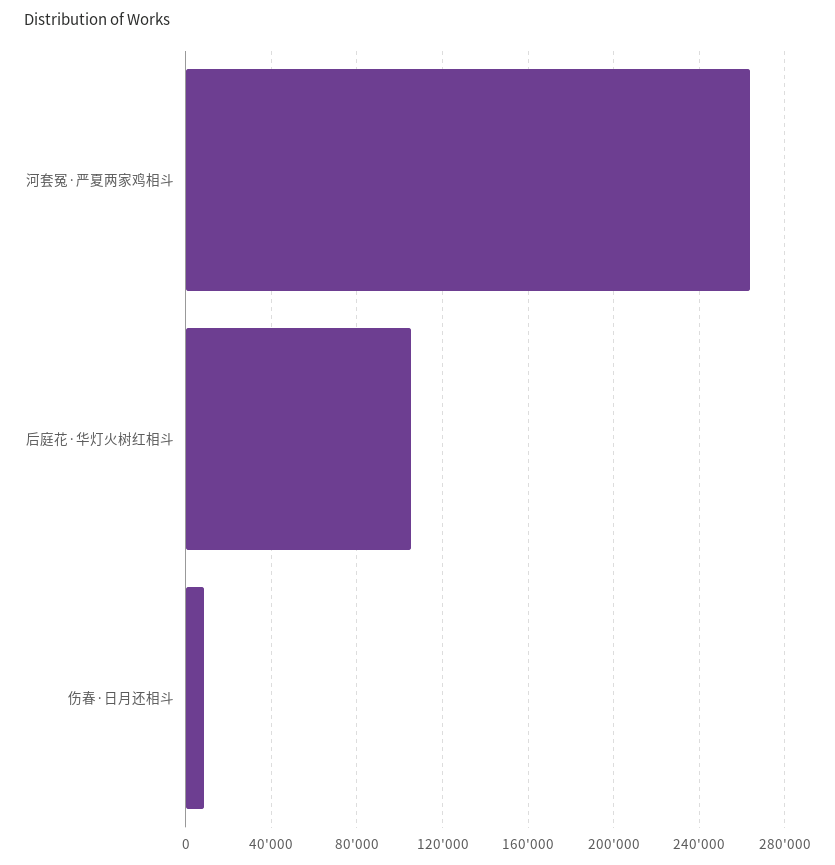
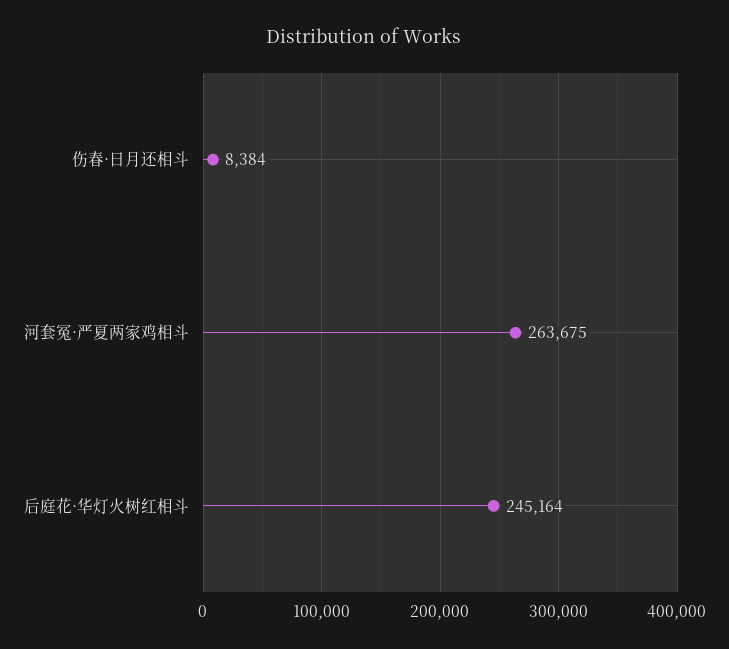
  {
    "河套冤·严夏两家鸡相斗": 263675,
-   "后庭花·华灯火树红相斗": 105000,
+   "后庭花·华灯火树红相斗": 245164,
    "伤春·日月还相斗": 8384
  }

